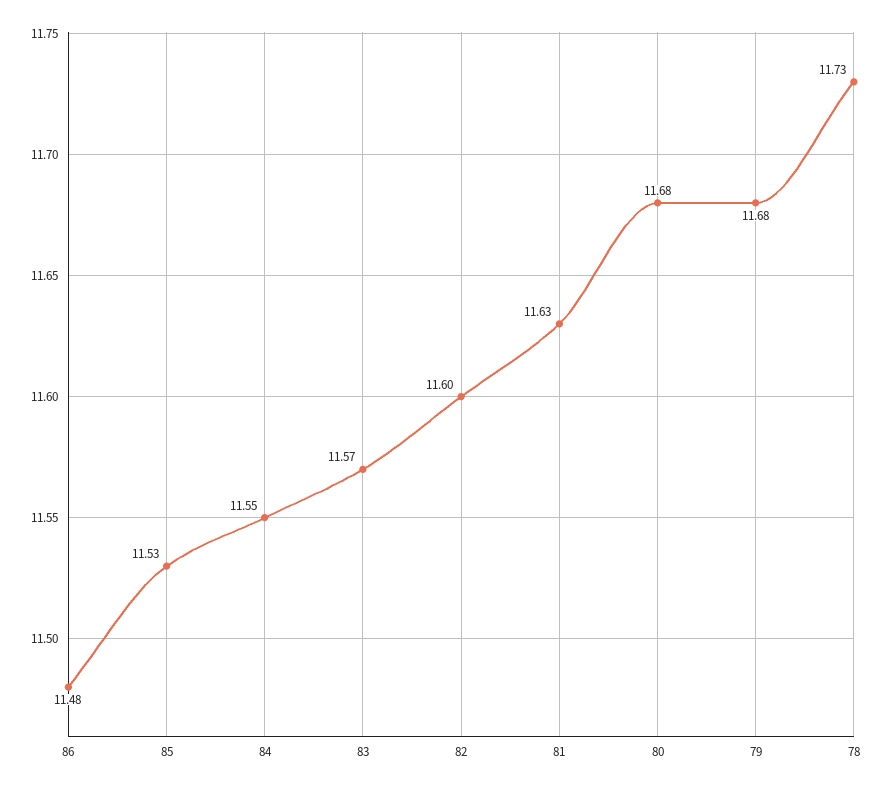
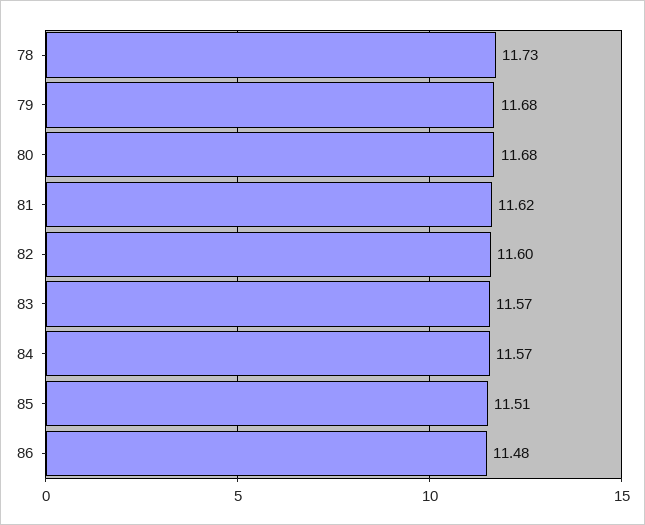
  {
    "86": 11.48,
-   "85": 11.53,
+   "85": 11.51,
-   "84": 11.55,
+   "84": 11.57,
    "83": 11.57,
    "82": 11.6,
-   "81": 11.63,
+   "81": 11.62,
    "80": 11.68,
    "79": 11.68,
    "78": 11.73
  }

